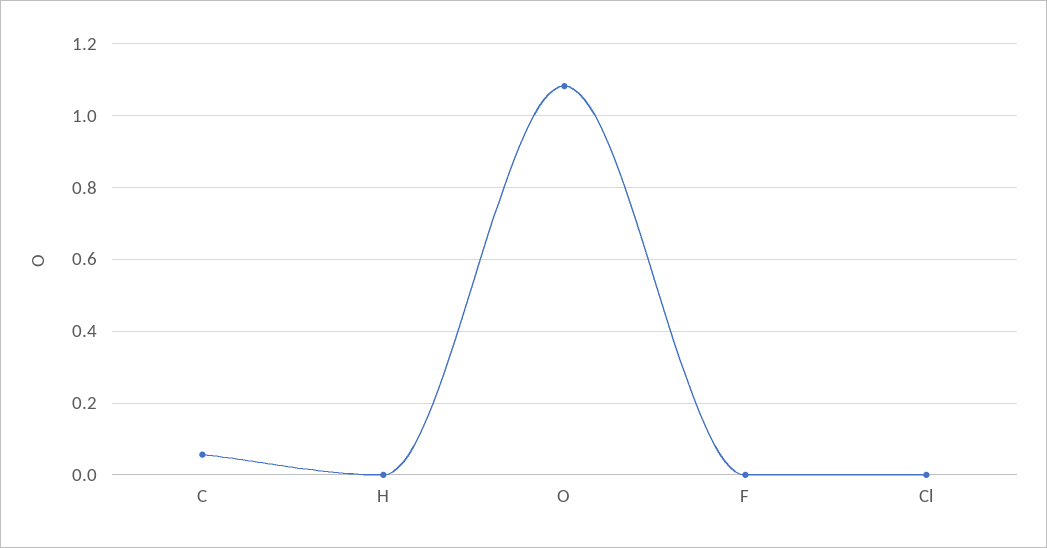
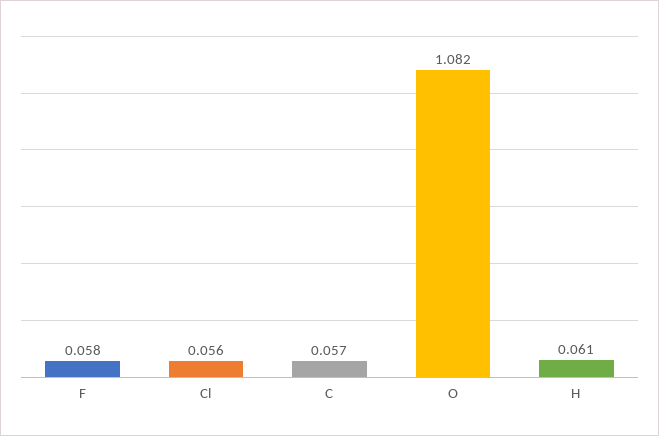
  {
    "C": 0.057,
-   "H": 0,
+   "H": 0.061,
    "O": 1.082,
-   "F": 0,
+   "F": 0.058,
-   "Cl": 0
+   "Cl": 0.056
  }

